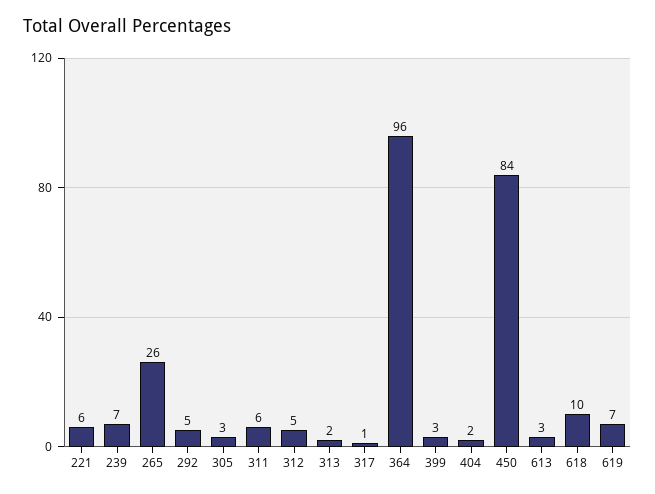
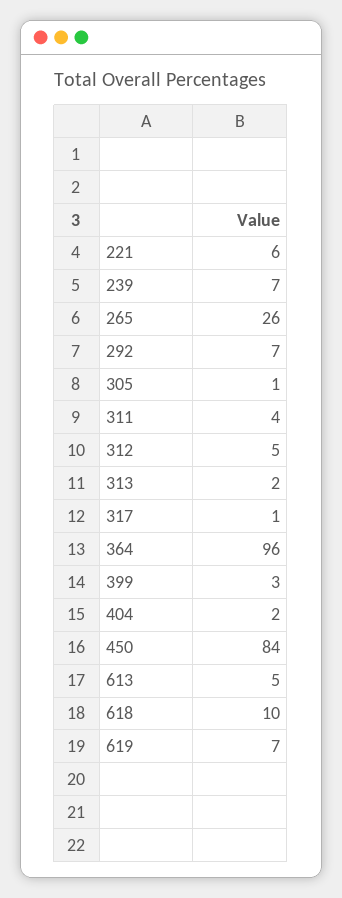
  {
    "221": 6,
    "239": 7,
    "265": 26,
-   "292": 5,
+   "292": 7,
-   "305": 3,
+   "305": 1,
-   "311": 6,
+   "311": 4,
    "312": 5,
    "313": 2,
    "317": 1,
    "364": 96,
    "399": 3,
    "404": 2,
    "450": 84,
-   "613": 3,
+   "613": 5,
    "618": 10,
    "619": 7
  }

